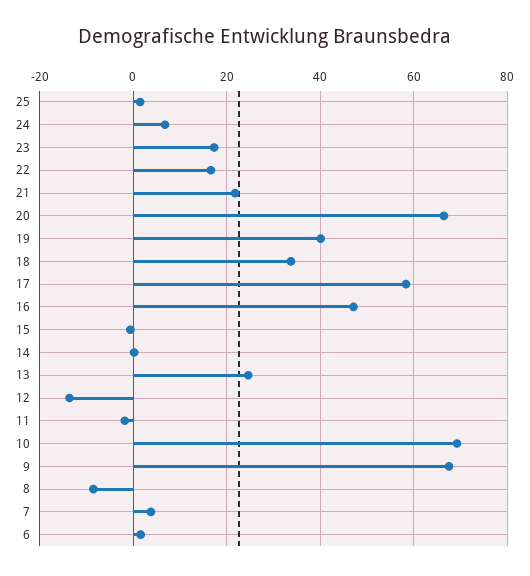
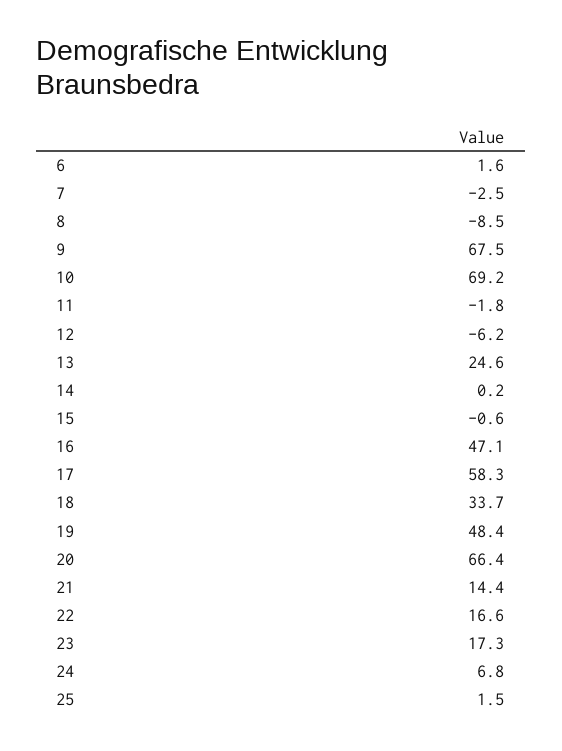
  {
    "25": 1.5,
    "24": 6.8,
    "23": 17.3,
    "22": 16.6,
-   "21": 22,
+   "21": 14.4,
    "20": 66.4,
-   "19": 40,
+   "19": 48.4,
    "18": 33.7,
    "17": 58.3,
    "16": 47.1,
    "15": -0.6,
    "14": 0.2,
    "13": 24.6,
-   "12": -14,
+   "12": -6.2,
    "11": -1.8,
    "10": 69.2,
    "9": 67.5,
    "8": -8.5,
-   "7": 4,
+   "7": -2.5,
    "6": 1.6
  }

